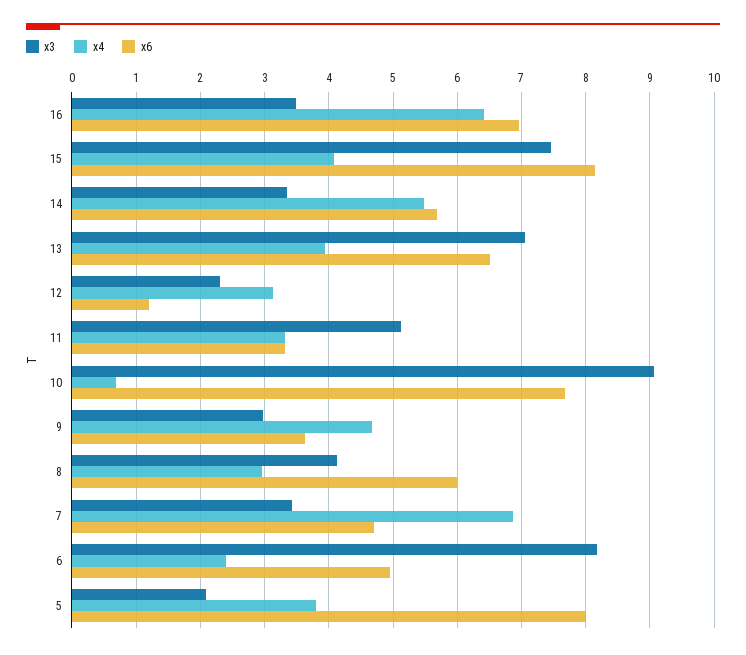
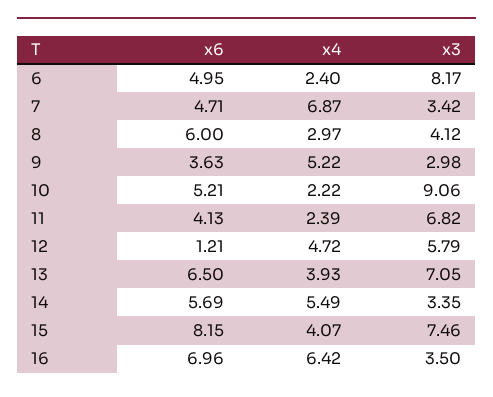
  {
    "x3": {
      "16": 3.5,
      "15": 7.46,
      "14": 3.35,
      "13": 7.05,
-     "12": 2.3,
+     "12": 5.79,
-     "11": 5.1,
+     "11": 6.82,
      "10": 9.06,
      "9": 2.98,
      "8": 4.12,
      "7": 3.42,
-     "6": 8.17,
+     "6": 8.17
-     "5": 2.1
    },
    "x4": {
      "16": 6.42,
      "15": 4.07,
      "14": 5.49,
      "13": 3.93,
-     "12": 3.1,
+     "12": 4.72,
-     "11": 3.3,
+     "11": 2.39,
-     "10": 0.7,
+     "10": 2.22,
-     "9": 4.7,
+     "9": 5.22,
      "8": 2.97,
      "7": 6.87,
-     "6": 2.4,
+     "6": 2.4
-     "5": 3.8
    },
    "x6": {
      "16": 6.96,
      "15": 8.15,
      "14": 5.69,
      "13": 6.5,
      "12": 1.21,
-     "11": 3.3,
+     "11": 4.13,
-     "10": 7.7,
+     "10": 5.21,
      "9": 3.63,
      "8": 6,
      "7": 4.71,
-     "6": 4.95,
+     "6": 4.95
-     "5": 8
    }
  }

